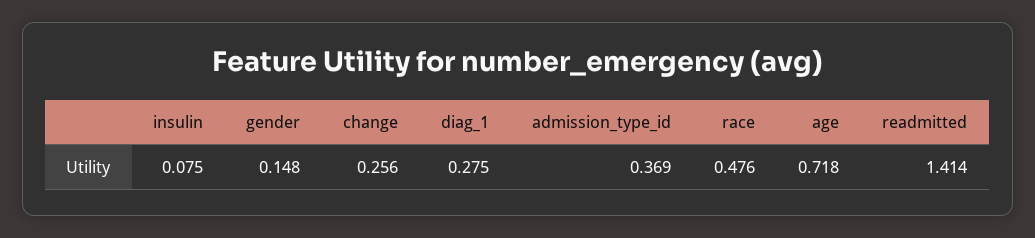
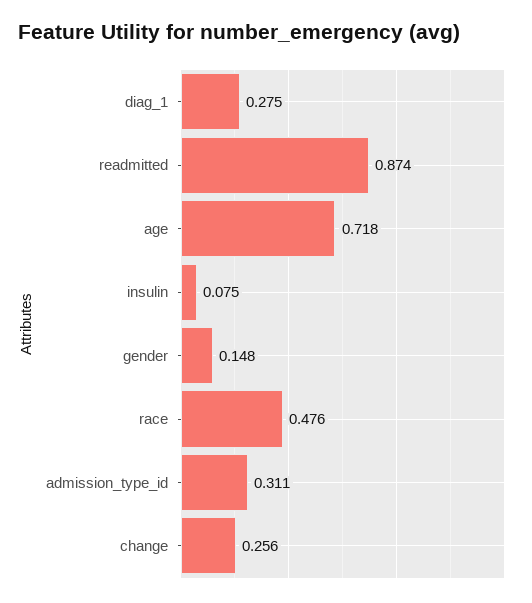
  {
    "insulin": 0.075,
    "gender": 0.148,
    "change": 0.256,
    "diag_1": 0.275,
-   "admission_type_id": 0.369,
+   "admission_type_id": 0.311,
    "race": 0.476,
    "age": 0.718,
-   "readmitted": 1.414
+   "readmitted": 0.874
  }

